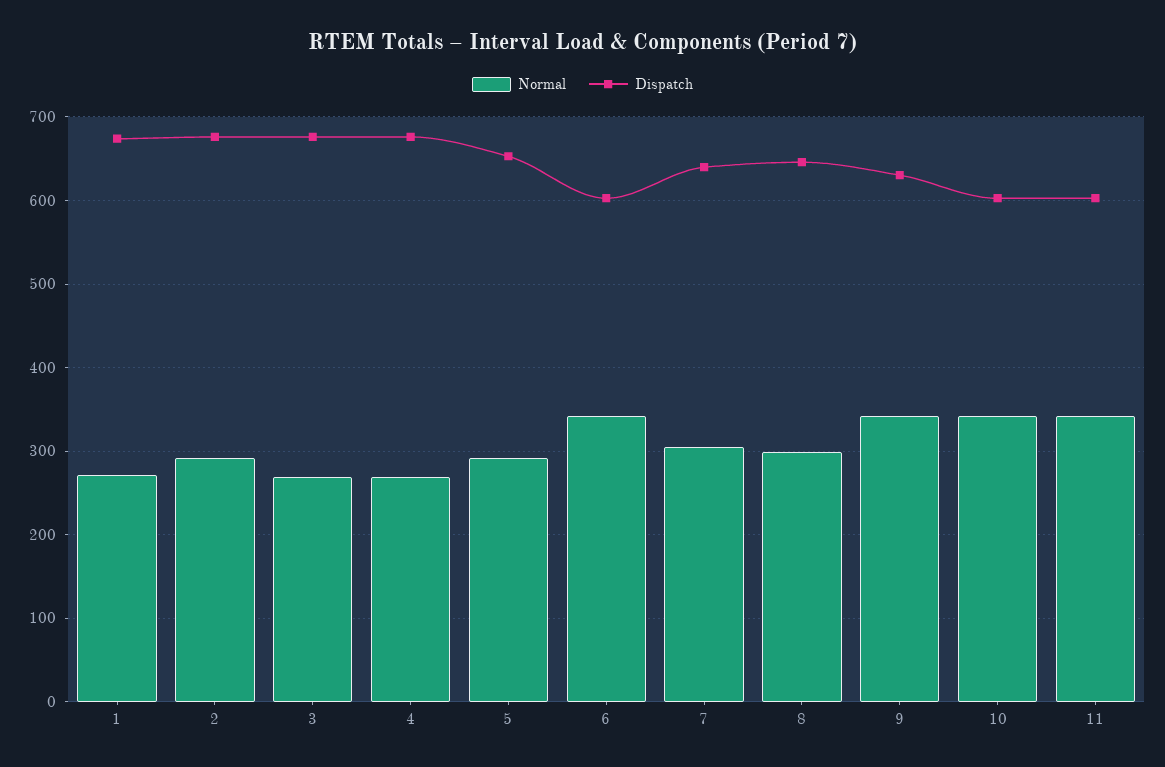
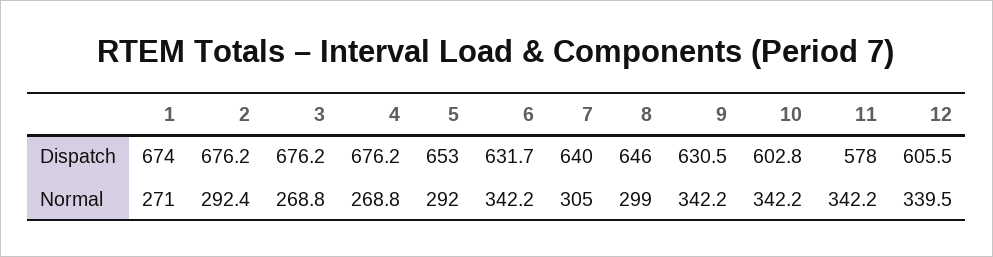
  {
    "Normal": {
      "1": 271,
      "2": 292.4,
      "3": 268.8,
      "4": 268.8,
      "5": 292,
      "6": 342.2,
      "7": 305,
      "8": 299,
      "9": 342.2,
      "10": 342.2,
-     "11": 342.2
+     "11": 342.2,
+     "12": 339.5
    },
    "Dispatch": {
      "1": 674,
      "2": 676.2,
      "3": 676.2,
      "4": 676.2,
      "5": 653,
-     "6": 600,
+     "6": 631.7,
      "7": 640,
      "8": 646,
      "9": 630.5,
      "10": 602.8,
-     "11": 600
+     "11": 578,
+     "12": 605.5
    }
  }

